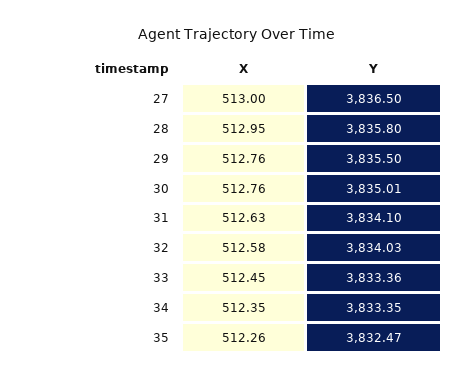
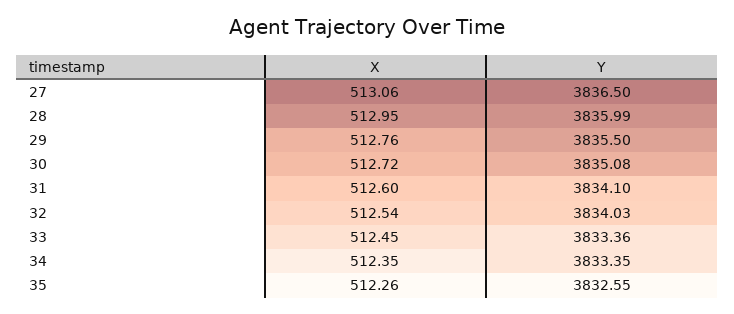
  {
    "X": {
-     "27": 513,
+     "27": 513.06,
      "28": 512.95,
      "29": 512.76,
-     "30": 512.76,
+     "30": 512.72,
-     "31": 512.63,
+     "31": 512.6,
-     "32": 512.58,
+     "32": 512.54,
      "33": 512.45,
      "34": 512.35,
      "35": 512.26
    },
    "Y": {
      "27": 3836.5,
-     "28": 3835.8,
+     "28": 3835.99,
      "29": 3835.5,
-     "30": 3835.01,
+     "30": 3835.08,
      "31": 3834.1,
      "32": 3834.03,
      "33": 3833.36,
      "34": 3833.35,
-     "35": 3832.47
+     "35": 3832.55
    }
  }

